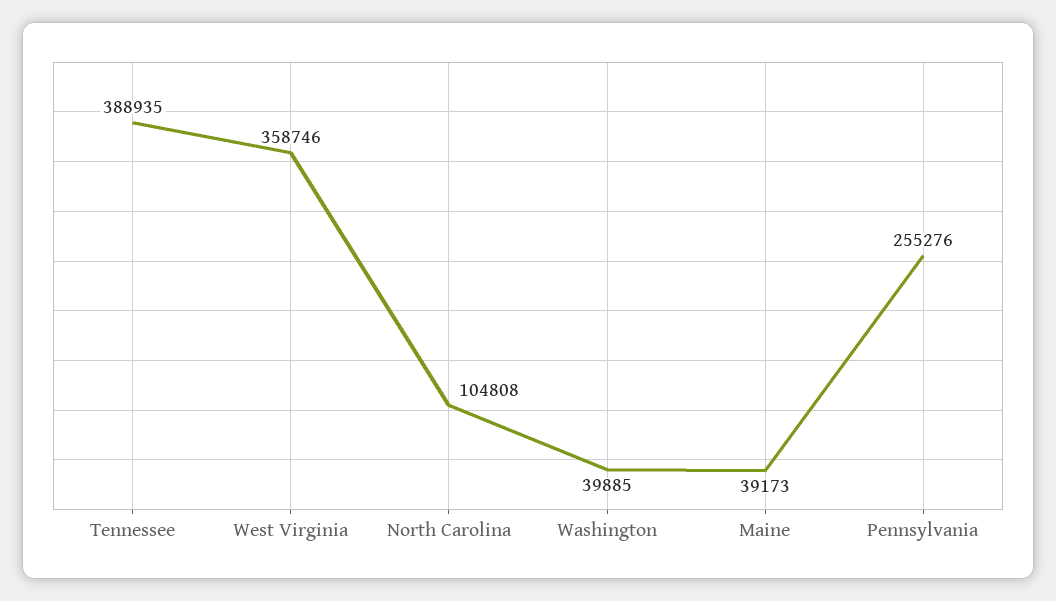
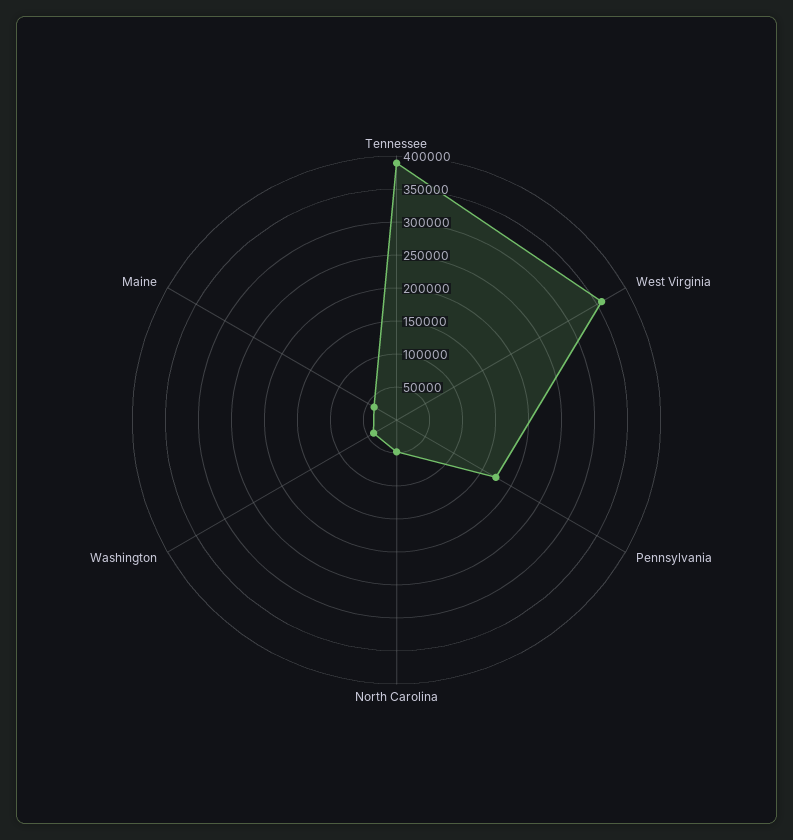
  {
    "Tennessee": 388935,
    "West Virginia": 358746,
-   "North Carolina": 104808,
+   "North Carolina": 50000,
    "Washington": 39885,
    "Maine": 39173,
-   "Pennsylvania": 255276
+   "Pennsylvania": 175000
  }

